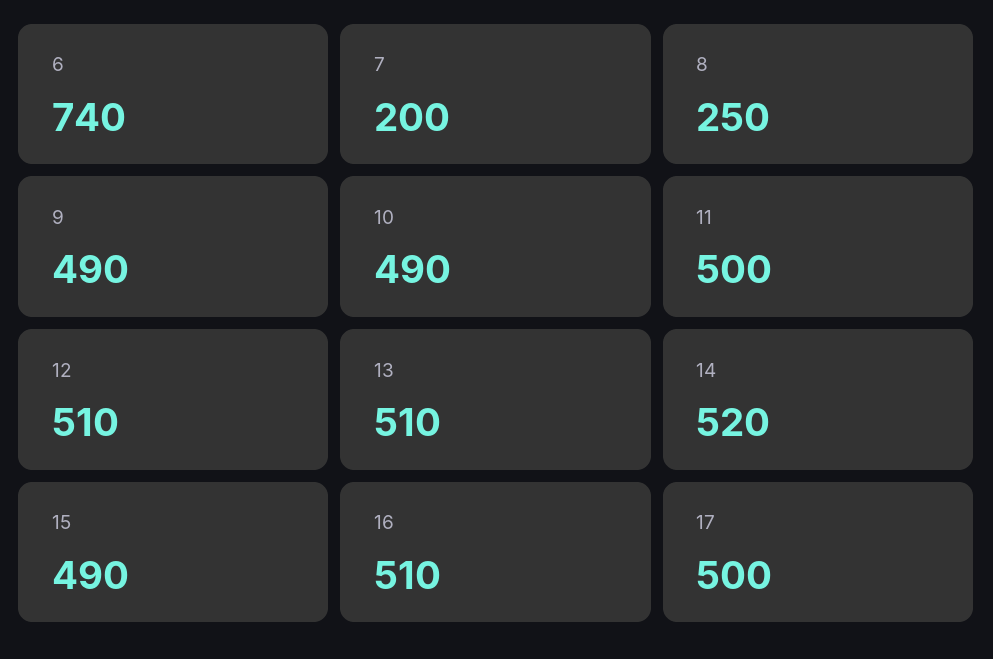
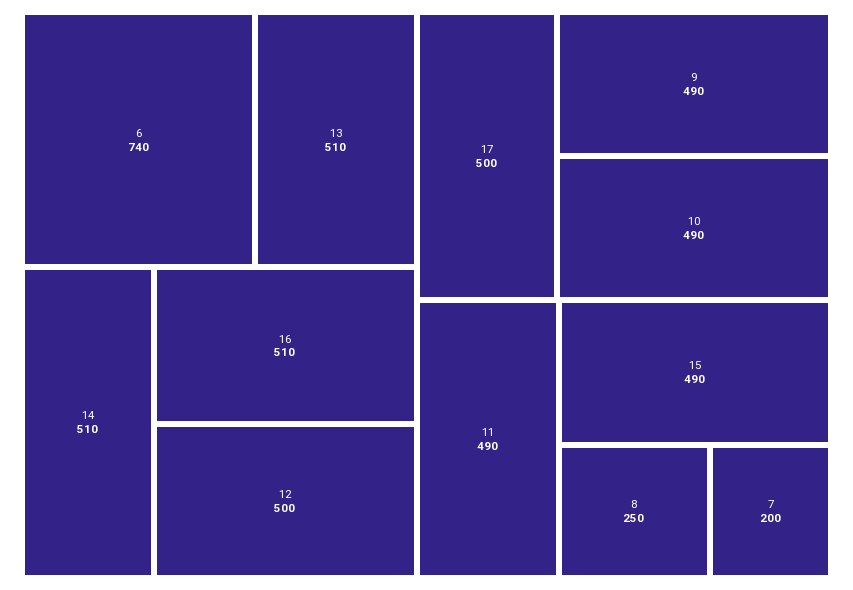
  {
    "6": 740,
    "7": 200,
    "8": 250,
    "9": 490,
    "10": 490,
-   "11": 500,
+   "11": 490,
-   "12": 510,
+   "12": 500,
    "13": 510,
-   "14": 520,
+   "14": 510,
    "15": 490,
    "16": 510,
    "17": 500
  }

